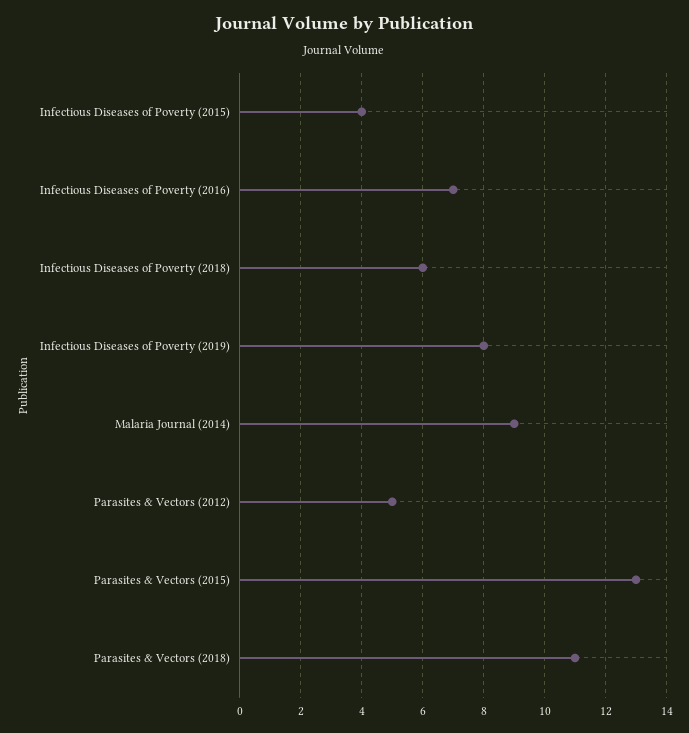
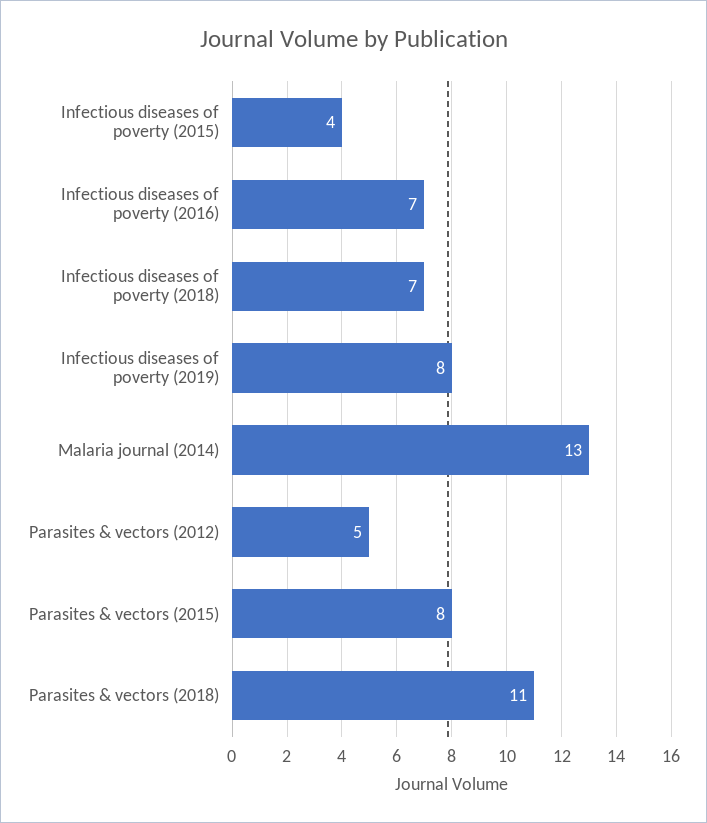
  {
    "Infectious Diseases of Poverty (2015)": 4,
    "Infectious Diseases of Poverty (2016)": 7,
-   "Infectious Diseases of Poverty (2018)": 6,
+   "Infectious Diseases of Poverty (2018)": 7,
    "Infectious Diseases of Poverty (2019)": 8,
-   "Malaria Journal (2014)": 9,
+   "Malaria Journal (2014)": 13,
    "Parasites & Vectors (2012)": 5,
-   "Parasites & Vectors (2015)": 13,
+   "Parasites & Vectors (2015)": 8,
    "Parasites & Vectors (2018)": 11
  }

